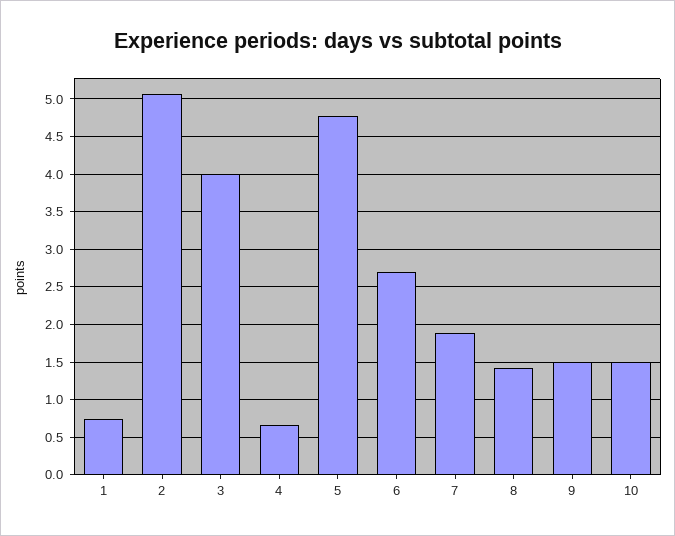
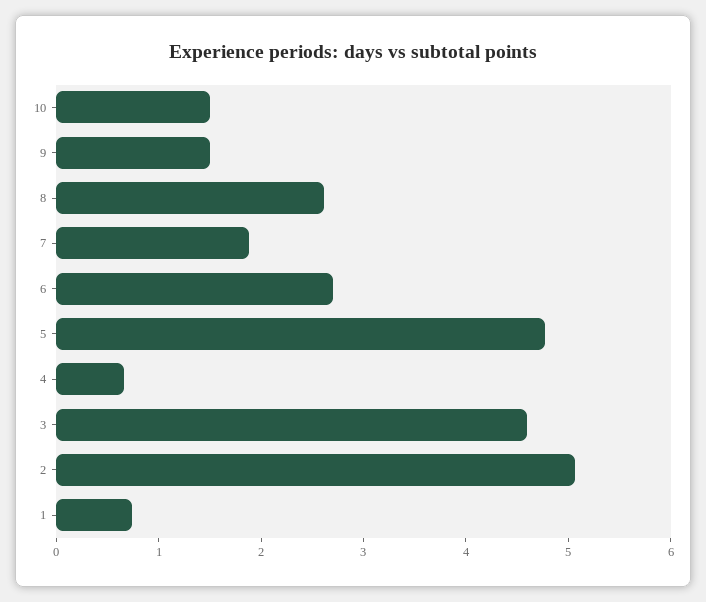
  {
    "1": 0.7,
    "2": 5.1,
-   "3": 4,
+   "3": 4.6,
    "4": 0.7,
    "5": 4.8,
    "6": 2.7,
    "7": 1.9,
-   "8": 1.4,
+   "8": 2.6,
    "9": 1.5,
    "10": 1.5
  }

